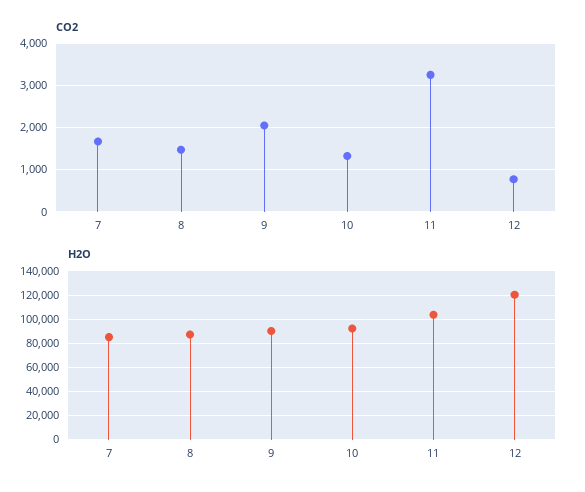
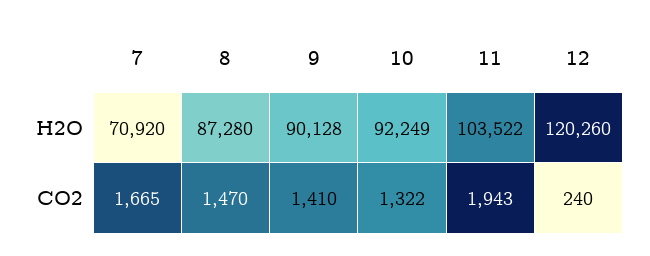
  {
    "CO2": {
      "7": 1665,
      "8": 1470,
-     "9": 2000,
+     "9": 1410,
      "10": 1322,
-     "11": 3200,
+     "11": 1943,
-     "12": 800
+     "12": 240
    },
    "H2O": {
-     "7": 85000,
+     "7": 70920,
      "8": 87280,
      "9": 90128,
      "10": 92249,
      "11": 103522,
      "12": 120260
    }
  }

